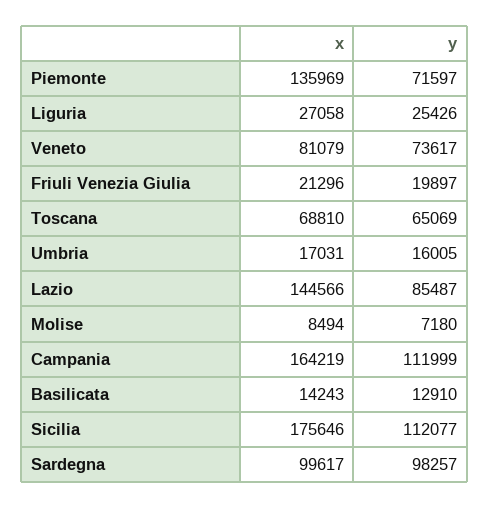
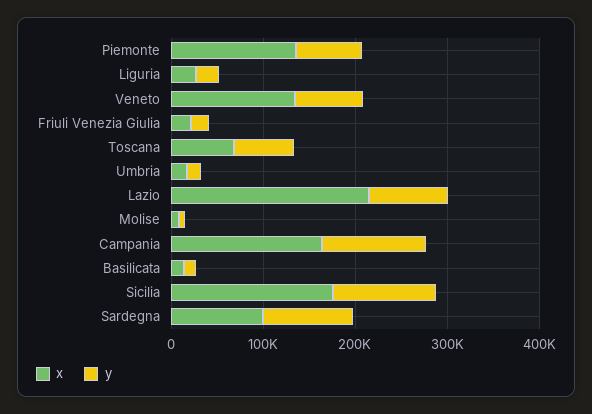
  {
    "x": {
      "Piemonte": 135969,
      "Liguria": 27058,
-     "Veneto": 81079,
+     "Veneto": 140000,
      "Friuli Venezia Giulia": 21296,
      "Toscana": 68810,
      "Umbria": 17031,
-     "Lazio": 144566,
+     "Lazio": 220000,
      "Molise": 8494,
      "Campania": 164219,
      "Basilicata": 14243,
      "Sicilia": 175646,
      "Sardegna": 99617
    },
    "y": {
      "Piemonte": 71597,
      "Liguria": 25426,
      "Veneto": 73617,
      "Friuli Venezia Giulia": 19897,
      "Toscana": 65069,
      "Umbria": 16005,
      "Lazio": 85487,
      "Molise": 7180,
      "Campania": 111999,
      "Basilicata": 12910,
      "Sicilia": 112077,
      "Sardegna": 98257
    }
  }

